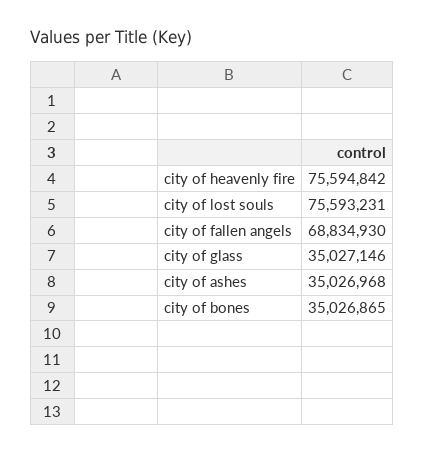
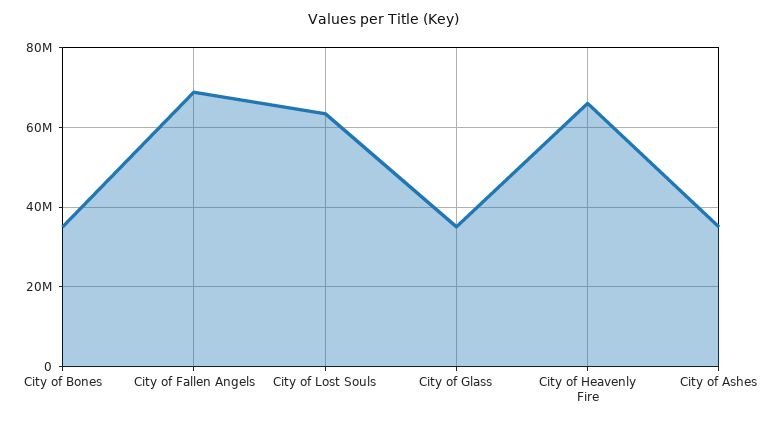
  {
-   "city of heavenly fire": 75594842,
+   "city of heavenly fire": 66000000,
-   "city of lost souls": 75593231,
+   "city of lost souls": 64000000,
    "city of fallen angels": 68834930,
    "city of glass": 35027146,
    "city of ashes": 35026968,
    "city of bones": 35026865
  }

